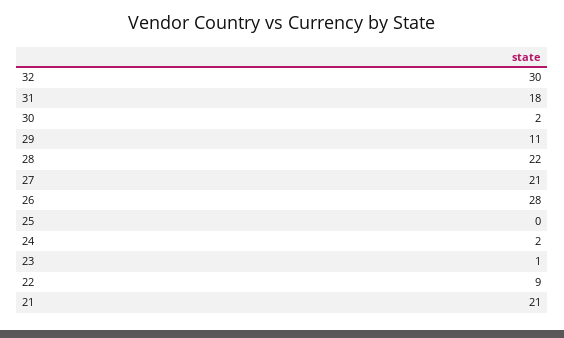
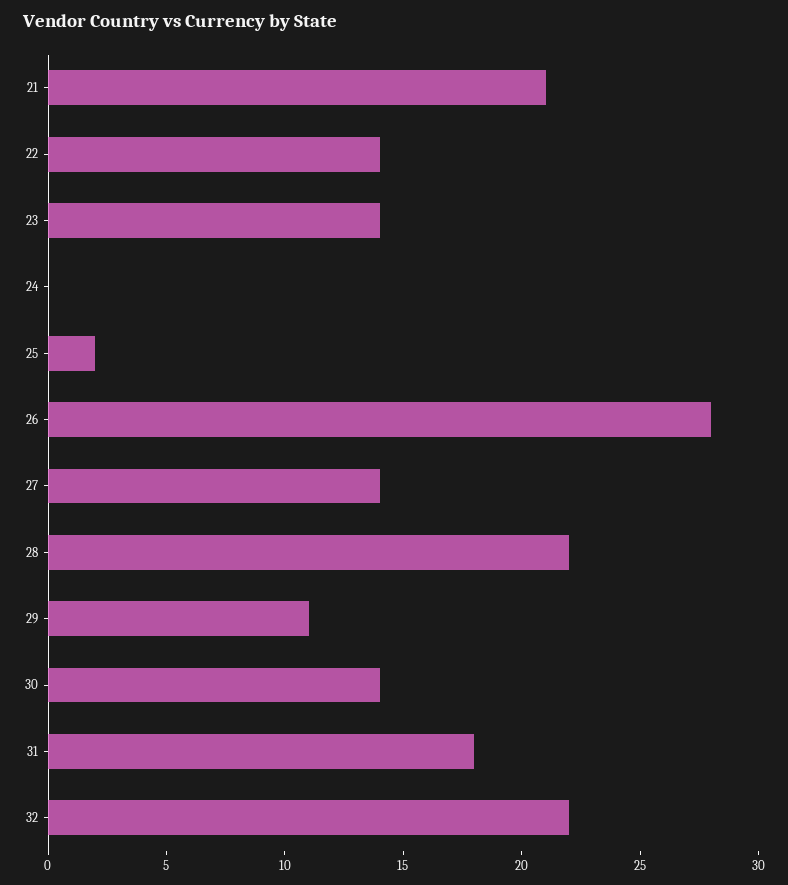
  {
-   "32": 30,
+   "32": 22,
    "31": 18,
-   "30": 2,
+   "30": 14,
    "29": 11,
    "28": 22,
-   "27": 21,
+   "27": 14,
    "26": 28,
-   "25": 0,
+   "25": 2,
-   "24": 2,
+   "24": 0,
-   "23": 1,
+   "23": 14,
-   "22": 9,
+   "22": 14,
    "21": 21
  }

